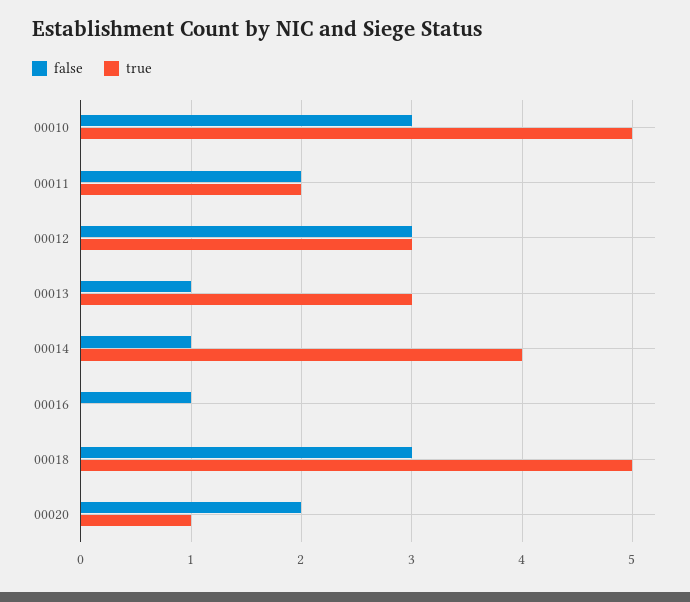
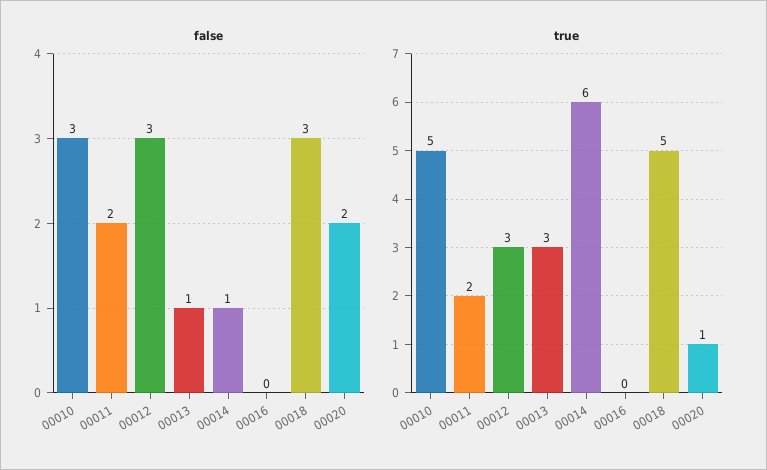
  {
    "false": {
      "00010": 3,
      "00011": 2,
      "00012": 3,
      "00013": 1,
      "00014": 1,
-     "00016": 1,
+     "00016": 0,
      "00018": 3,
      "00020": 2
    },
    "true": {
      "00010": 5,
      "00011": 2,
      "00012": 3,
      "00013": 3,
-     "00014": 4,
+     "00014": 6,
      "00016": 0,
      "00018": 5,
      "00020": 1
    }
  }

